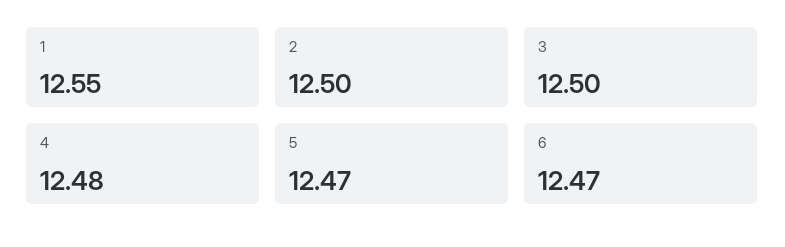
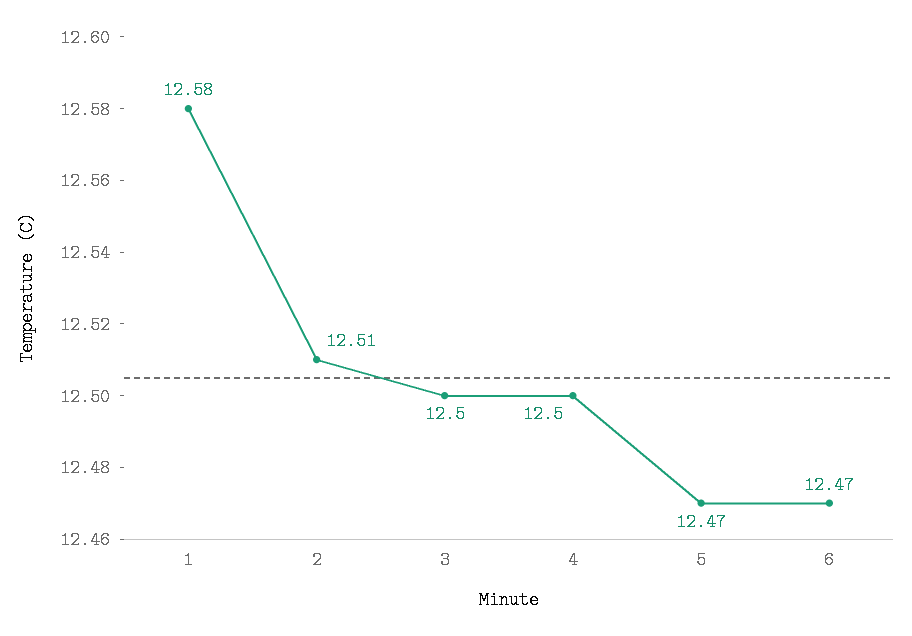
  {
-   "1": 12.55,
+   "1": 12.58,
-   "2": 12.5,
+   "2": 12.51,
    "3": 12.5,
-   "4": 12.48,
+   "4": 12.5,
    "5": 12.47,
    "6": 12.47
  }

